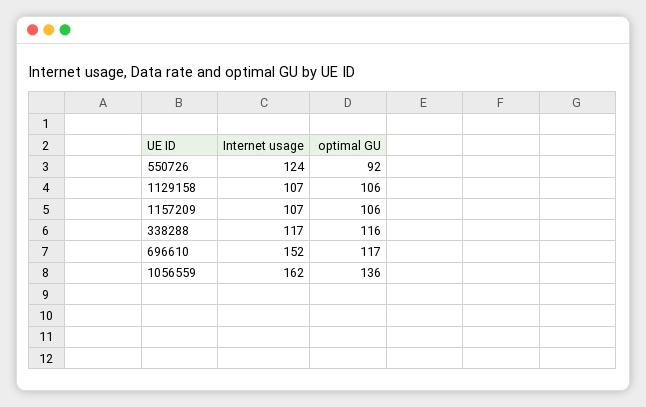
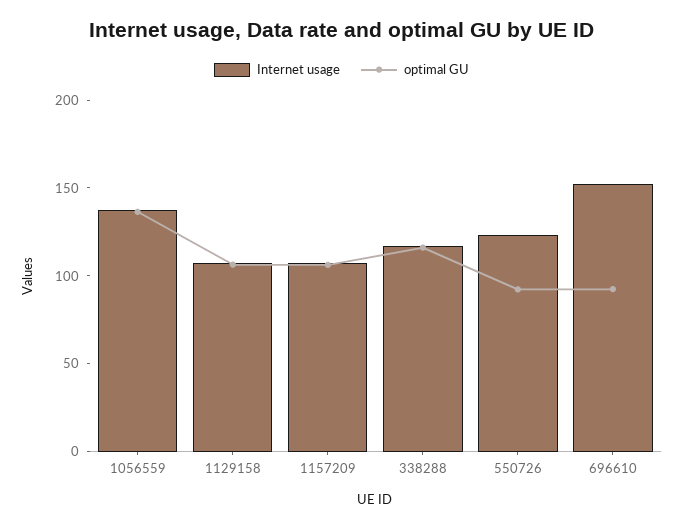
  {
    "Internet usage": {
      "550726": 124,
      "1129158": 107,
      "1157209": 107,
      "338288": 117,
      "696610": 152,
-     "1056559": 162
+     "1056559": 140
    },
    "optimal GU": {
      "550726": 92,
      "1129158": 106,
      "1157209": 106,
      "338288": 116,
-     "696610": 117,
+     "696610": 90,
      "1056559": 136
    }
  }

